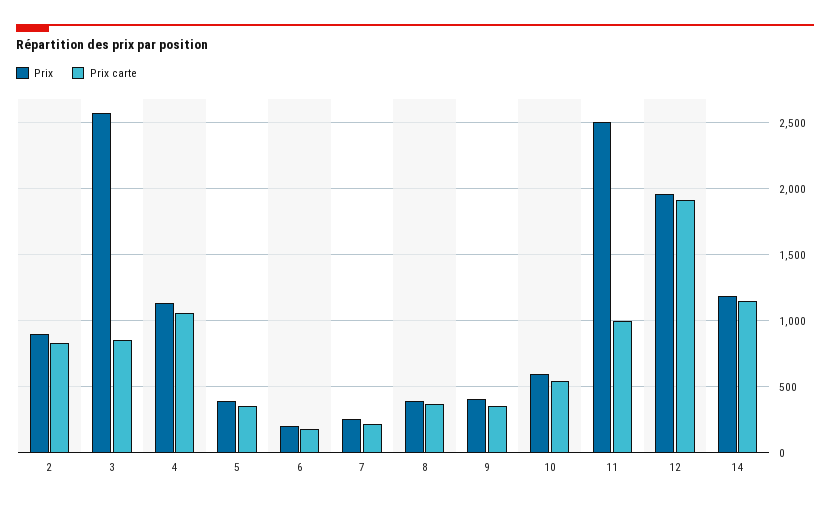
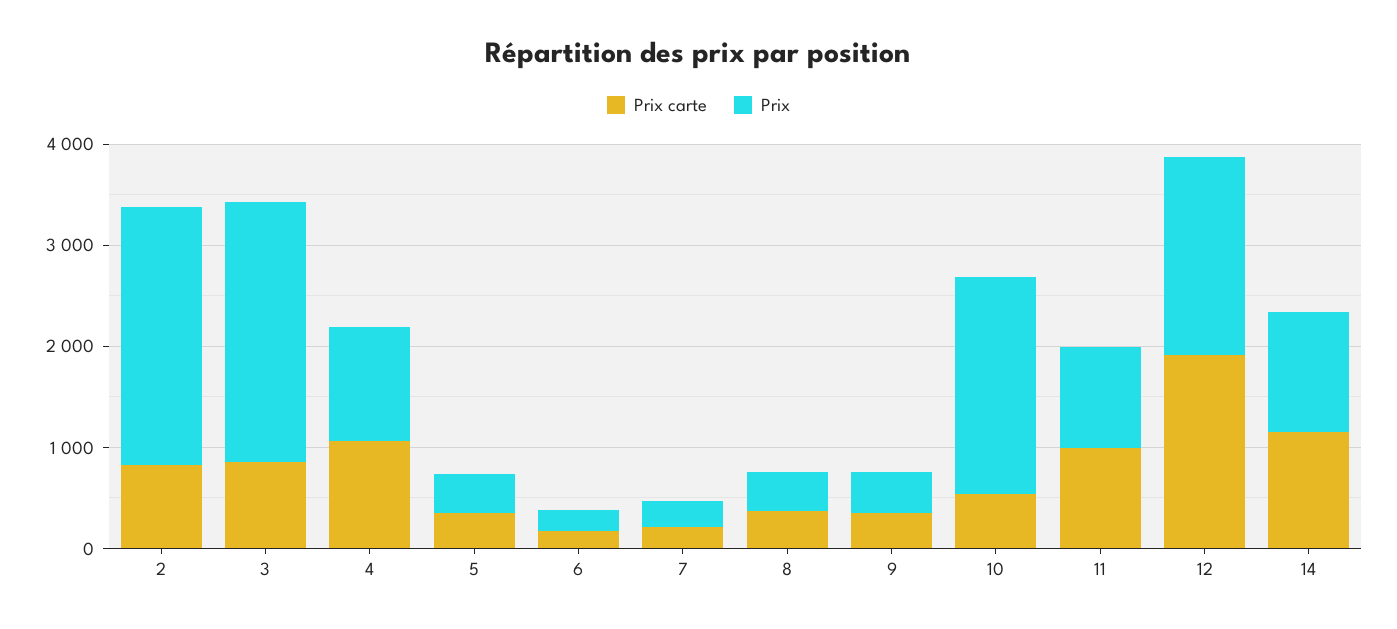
  {
    "Prix": {
-     "2": 900,
+     "2": 2600,
      "3": 2600,
      "4": 1150,
      "5": 400,
      "6": 200,
      "7": 250,
      "8": 400,
      "9": 400,
-     "10": 600,
+     "10": 2200,
-     "11": 2500,
+     "11": 1000,
      "12": 1950,
      "14": 1200
    },
    "Prix carte": {
      "2": 850,
      "3": 850,
      "4": 1050,
      "5": 350,
      "6": 200,
      "7": 200,
      "8": 350,
      "9": 350,
      "10": 550,
      "11": 1000,
      "12": 1900,
      "14": 1150
    }
  }

